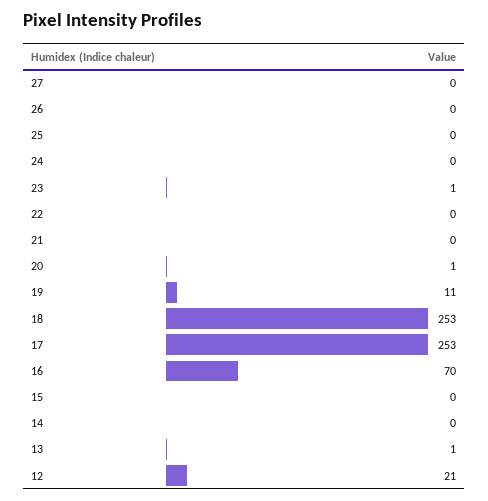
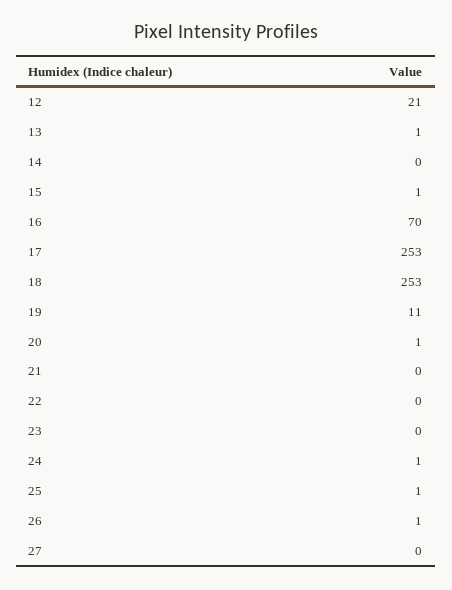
  {
    "27": 0,
-   "26": 0,
+   "26": 1,
-   "25": 0,
+   "25": 1,
-   "24": 0,
+   "24": 1,
-   "23": 1,
+   "23": 0,
    "22": 0,
    "21": 0,
    "20": 1,
    "19": 11,
    "18": 253,
    "17": 253,
    "16": 70,
-   "15": 0,
+   "15": 1,
    "14": 0,
    "13": 1,
    "12": 21
  }

